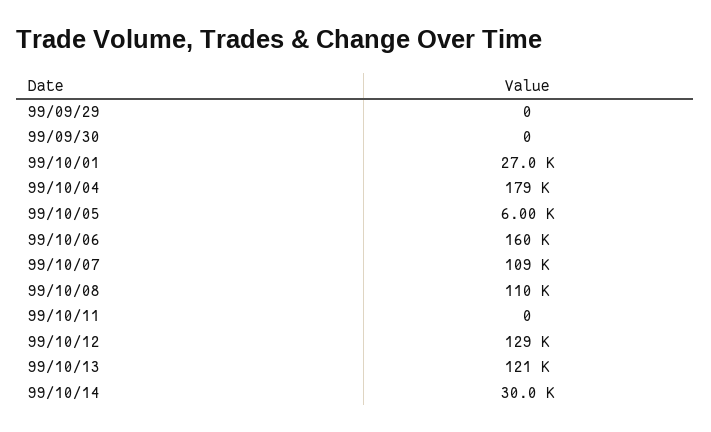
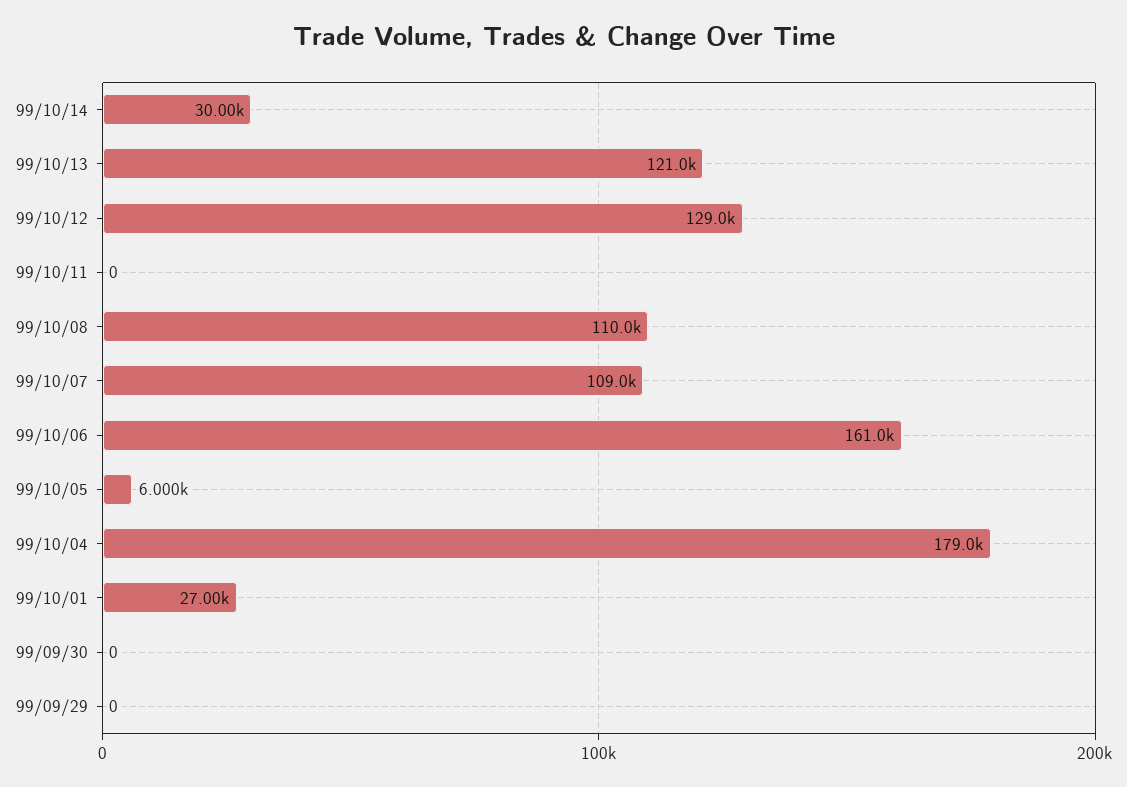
  {
    "99/09/29": 0,
    "99/09/30": 0,
    "99/10/01": 27000,
    "99/10/04": 179000,
    "99/10/05": 6000,
-   "99/10/06": 160000,
+   "99/10/06": 161000,
    "99/10/07": 109000,
    "99/10/08": 110000,
    "99/10/11": 0,
    "99/10/12": 129000,
    "99/10/13": 121000,
    "99/10/14": 30000
  }

